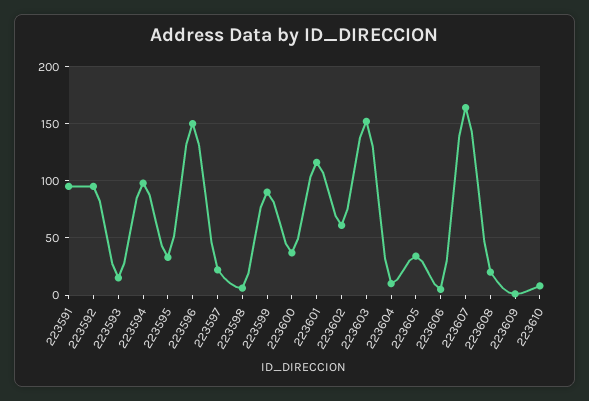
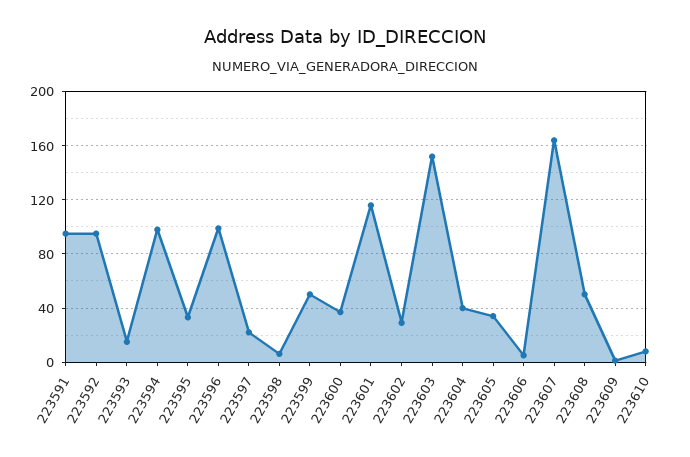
  {
    "223591": 95,
    "223592": 95,
    "223593": 15,
    "223594": 100,
    "223595": 35,
-   "223596": 150,
+   "223596": 100,
    "223597": 20,
    "223598": 5,
-   "223599": 90,
+   "223599": 50,
    "223600": 35,
    "223601": 115,
-   "223602": 60,
+   "223602": 30,
    "223603": 150,
-   "223604": 10,
+   "223604": 40,
    "223605": 35,
    "223606": 5,
    "223607": 165,
-   "223608": 20,
+   "223608": 50,
    "223609": 0,
    "223610": 10
  }

